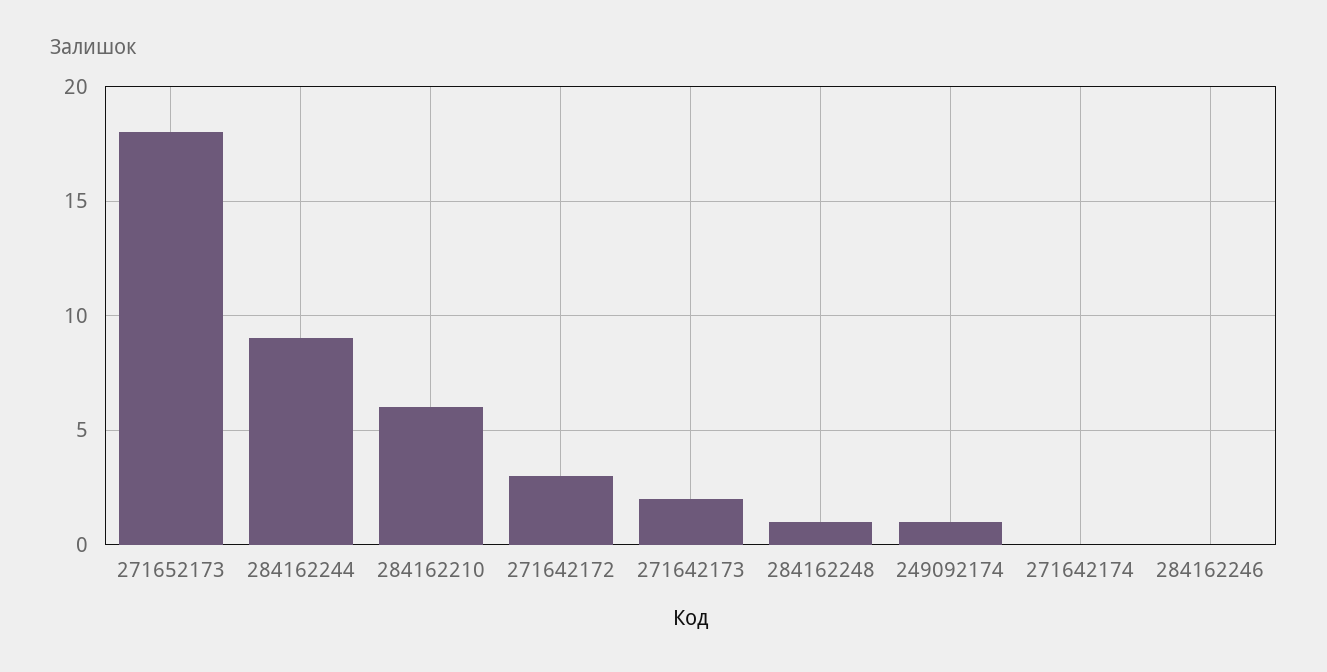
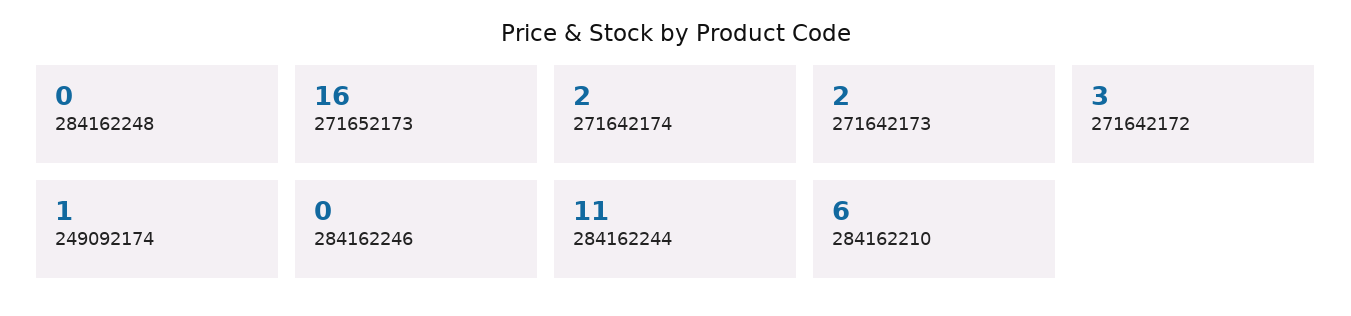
  {
-   "271652173": 18,
+   "271652173": 16,
-   "284162244": 9,
+   "284162244": 11,
    "284162210": 6,
    "271642172": 3,
    "271642173": 2,
-   "284162248": 1,
+   "284162248": 0,
    "249092174": 1,
-   "271642174": 0,
+   "271642174": 2,
    "284162246": 0
  }

